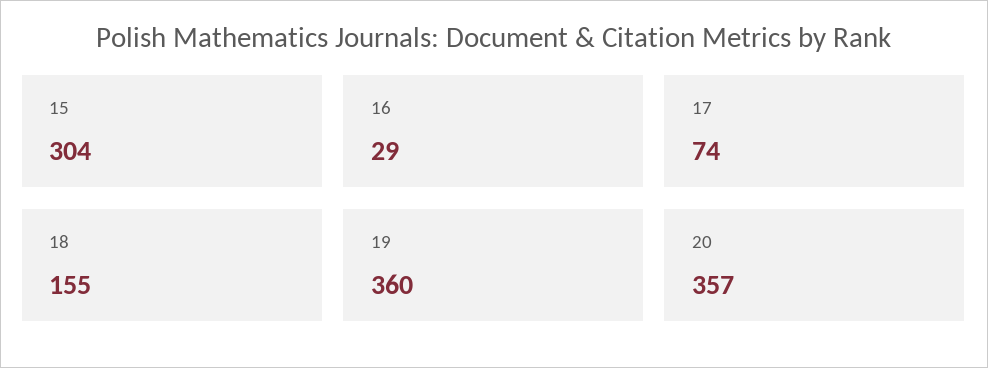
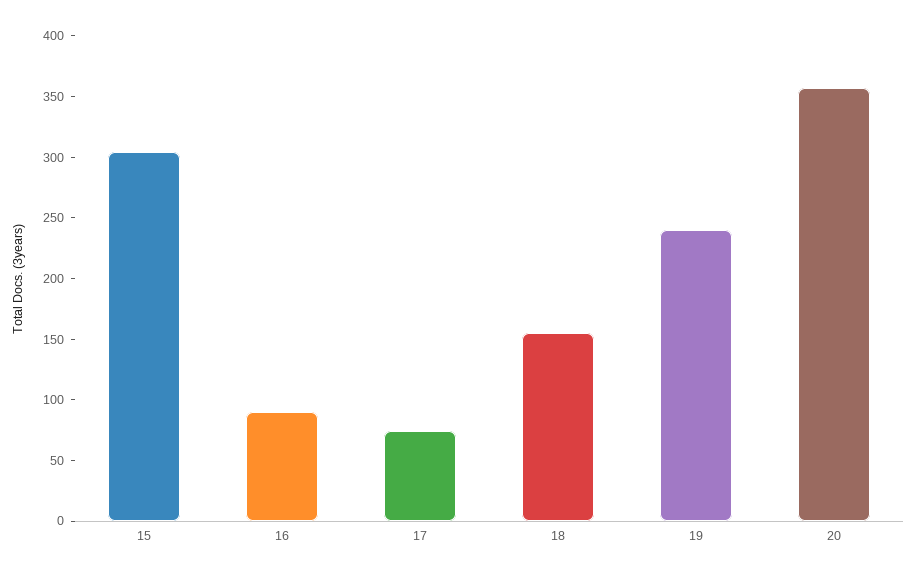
  {
    "15": 304,
-   "16": 29,
+   "16": 90,
    "17": 74,
    "18": 155,
-   "19": 360,
+   "19": 240,
    "20": 357
  }

